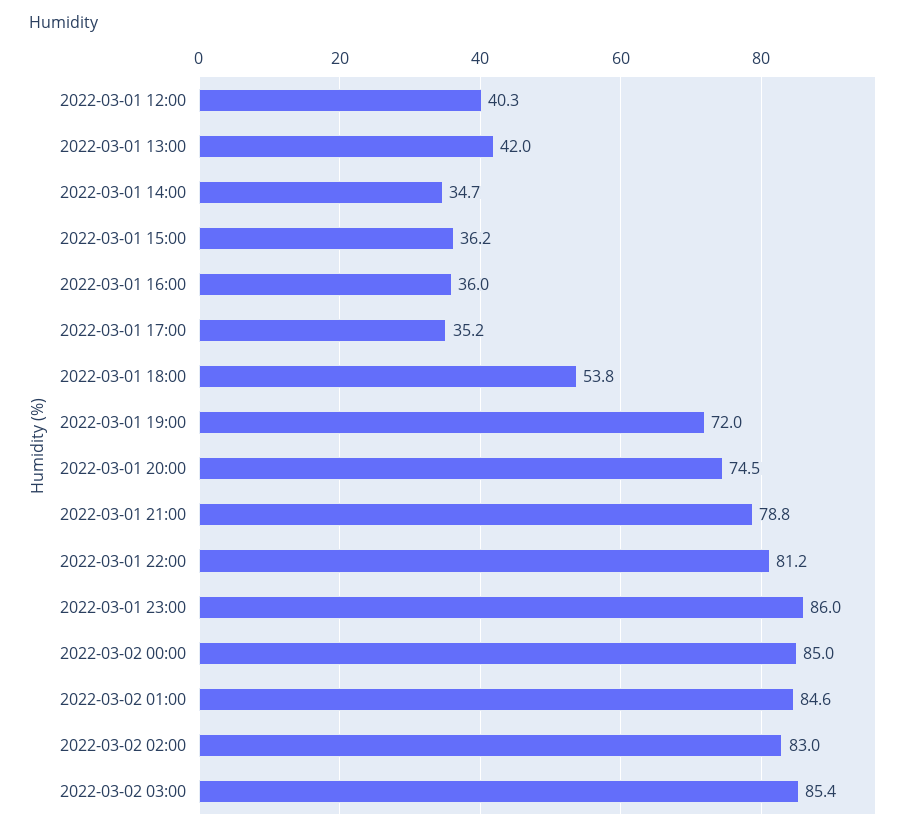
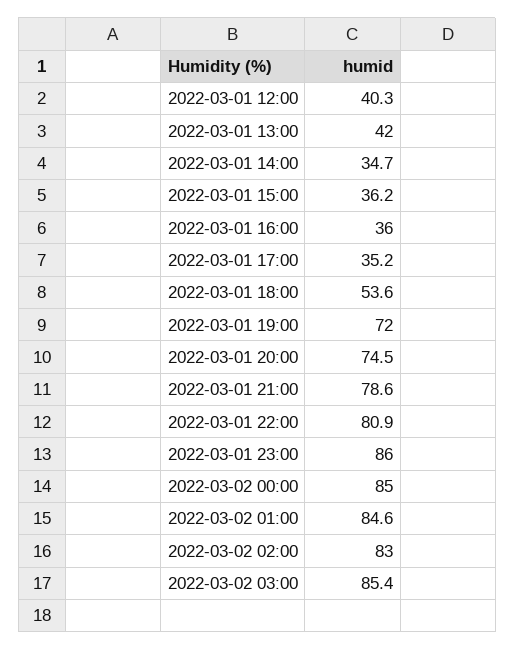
  {
    "2022-03-01 12:00": 40.3,
    "2022-03-01 13:00": 42,
    "2022-03-01 14:00": 34.7,
    "2022-03-01 15:00": 36.2,
    "2022-03-01 16:00": 36,
    "2022-03-01 17:00": 35.2,
-   "2022-03-01 18:00": 53.8,
+   "2022-03-01 18:00": 53.6,
    "2022-03-01 19:00": 72,
    "2022-03-01 20:00": 74.5,
-   "2022-03-01 21:00": 78.8,
+   "2022-03-01 21:00": 78.6,
-   "2022-03-01 22:00": 81.2,
+   "2022-03-01 22:00": 80.9,
    "2022-03-01 23:00": 86,
    "2022-03-02 00:00": 85,
    "2022-03-02 01:00": 84.6,
    "2022-03-02 02:00": 83,
    "2022-03-02 03:00": 85.4
  }

